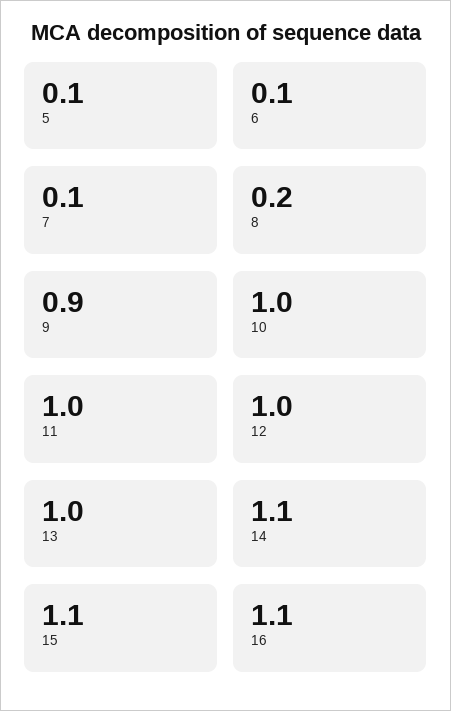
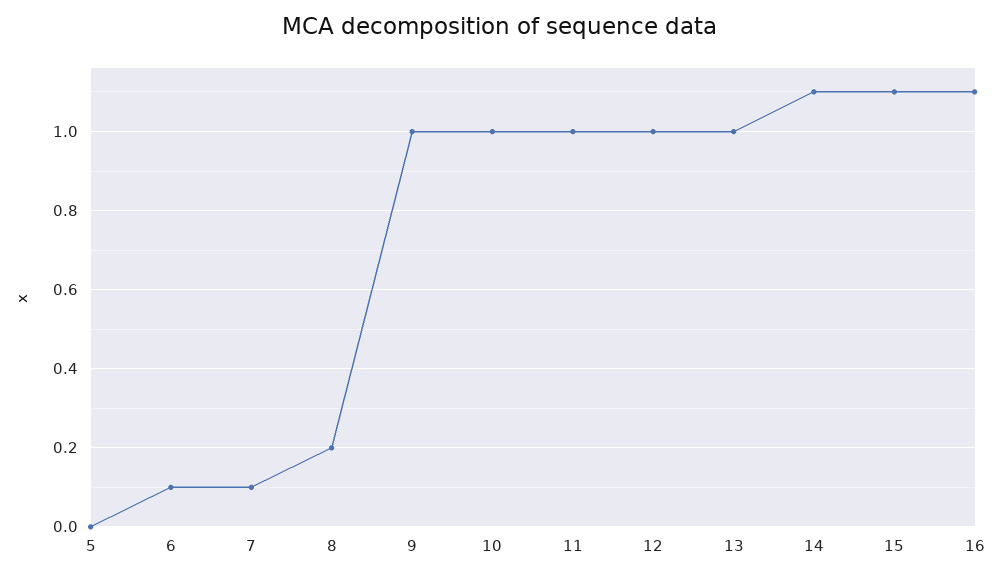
  {
-   "5": 0.1,
+   "5": 0,
    "6": 0.1,
    "7": 0.1,
    "8": 0.2,
-   "9": 0.9,
+   "9": 1,
    "10": 1,
    "11": 1,
    "12": 1,
    "13": 1,
    "14": 1.1,
    "15": 1.1,
    "16": 1.1
  }

